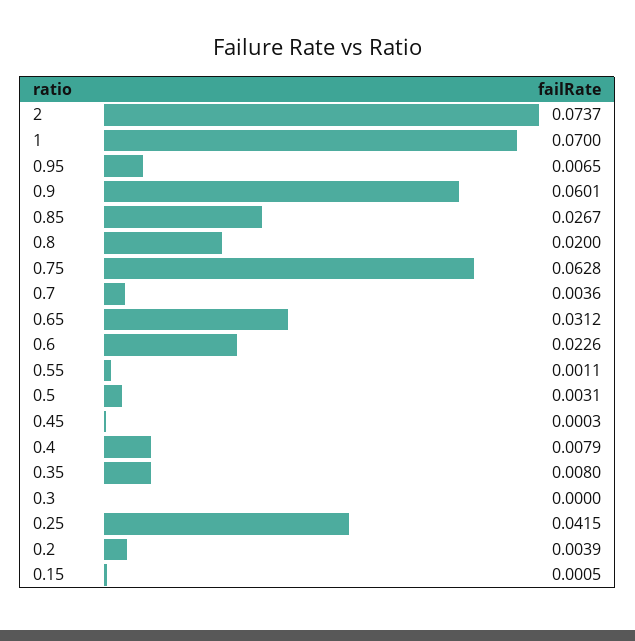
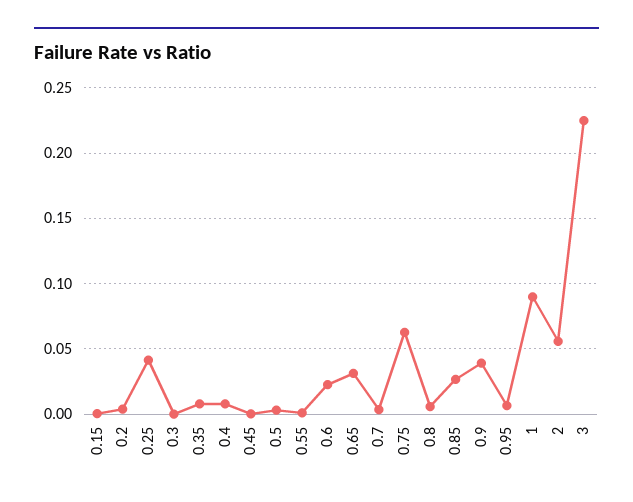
  {
-   "2": 0.0737,
+   "2": 0.055,
-   "1": 0.07,
+   "1": 0.09,
    "0.95": 0.0065,
-   "0.9": 0.0601,
+   "0.9": 0.04,
    "0.85": 0.0267,
-   "0.8": 0.02,
+   "0.8": 0.005,
    "0.75": 0.0628,
    "0.7": 0.0036,
    "0.65": 0.0312,
    "0.6": 0.0226,
    "0.55": 0.0011,
    "0.5": 0.0031,
    "0.45": 0.0003,
    "0.4": 0.0079,
    "0.35": 0.008,
    "0.3": 0,
    "0.25": 0.0415,
    "0.2": 0.0039,
-   "0.15": 0.0005
+   "0.15": 0.0005,
+   "3": 0.225
  }

